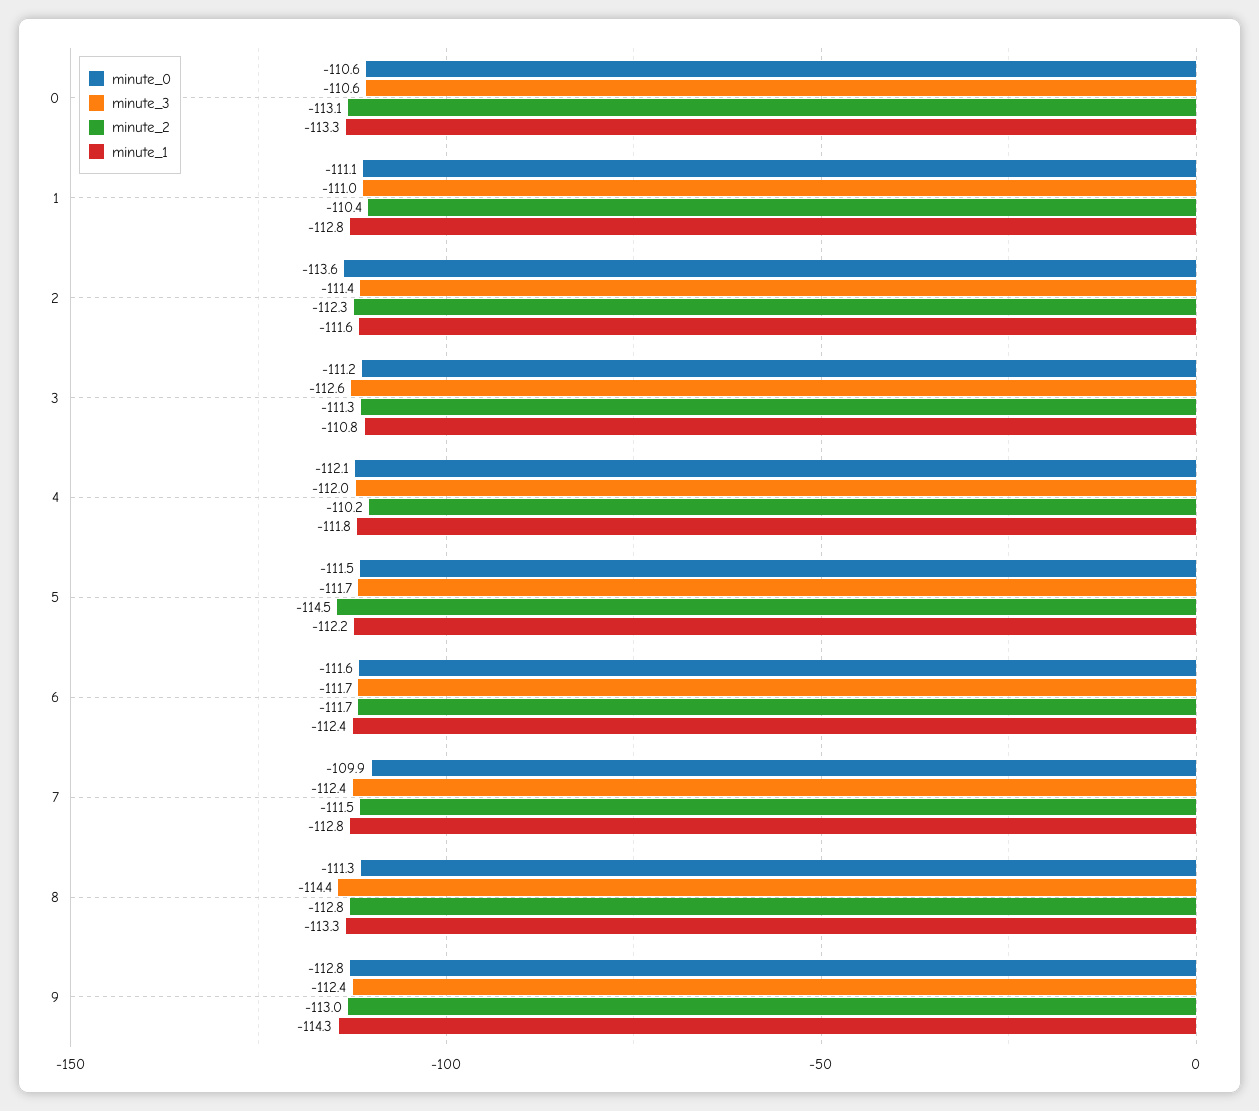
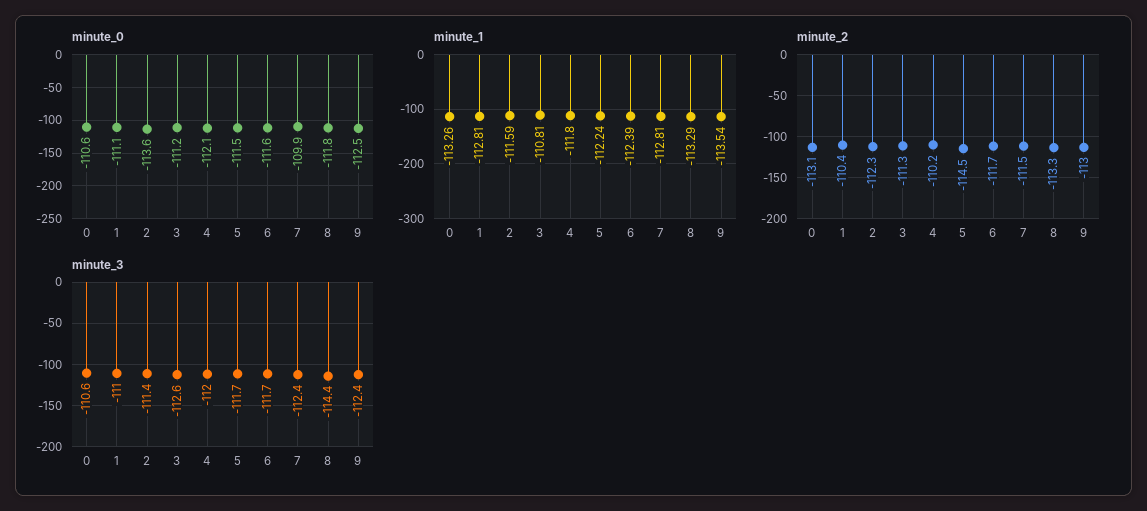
  {
    "minute_0": {
      "0": -110.6,
      "1": -111.1,
      "2": -113.6,
      "3": -111.2,
      "4": -112.1,
      "5": -111.5,
      "6": -111.6,
      "7": -109.9,
-     "8": -111.3,
+     "8": -111.8,
-     "9": -112.8
+     "9": -112.5
    },
    "minute_3": {
      "0": -110.6,
      "1": -111,
      "2": -111.4,
      "3": -112.6,
      "4": -112,
      "5": -111.7,
      "6": -111.7,
      "7": -112.4,
      "8": -114.4,
      "9": -112.4
    },
    "minute_2": {
      "0": -113.1,
      "1": -110.4,
      "2": -112.3,
      "3": -111.3,
      "4": -110.2,
      "5": -114.5,
      "6": -111.7,
      "7": -111.5,
-     "8": -112.8,
+     "8": -113.3,
      "9": -113
    },
    "minute_1": {
      "0": -113.26,
      "1": -112.81,
      "2": -111.59,
      "3": -110.81,
      "4": -111.8,
      "5": -112.24,
      "6": -112.39,
      "7": -112.81,
      "8": -113.29,
-     "9": -114.3
+     "9": -113.54
    }
  }

